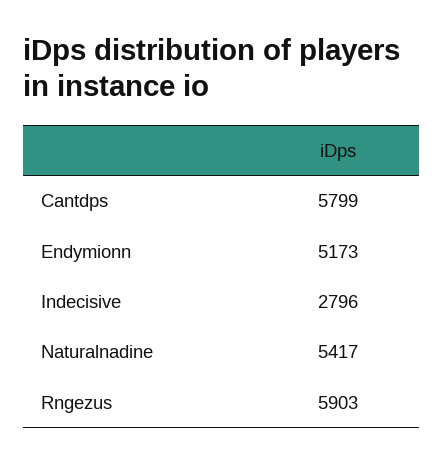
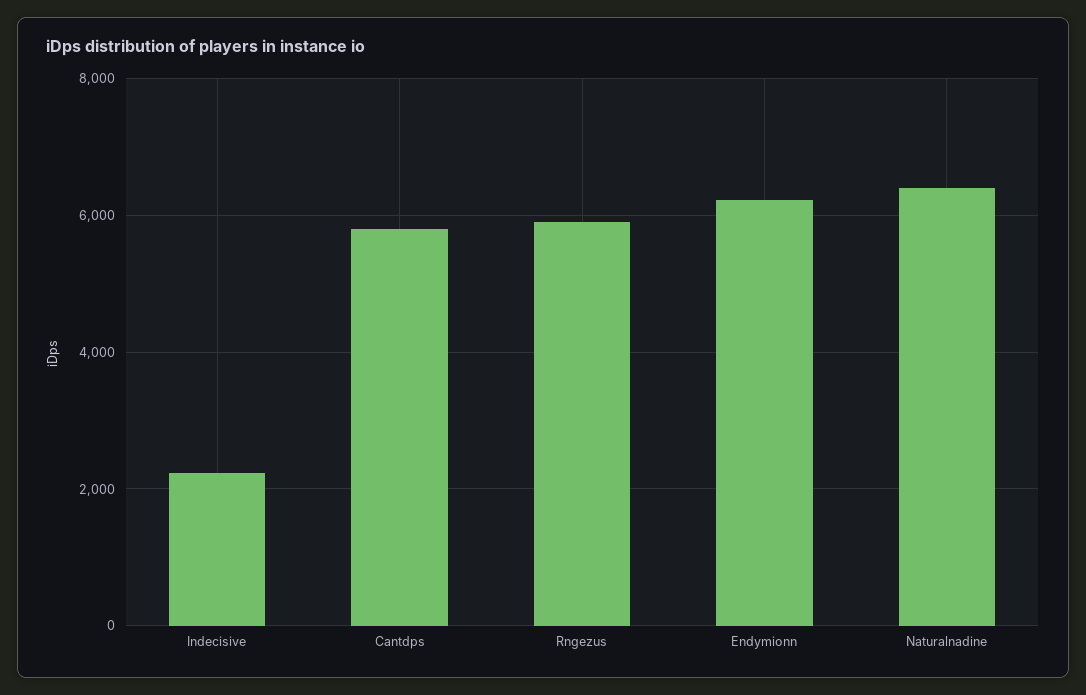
  {
    "Cantdps": 5799,
-   "Endymionn": 5173,
+   "Endymionn": 6200,
-   "Indecisive": 2796,
+   "Indecisive": 2200,
-   "Naturalnadine": 5417,
+   "Naturalnadine": 6400,
    "Rngezus": 5903
  }

